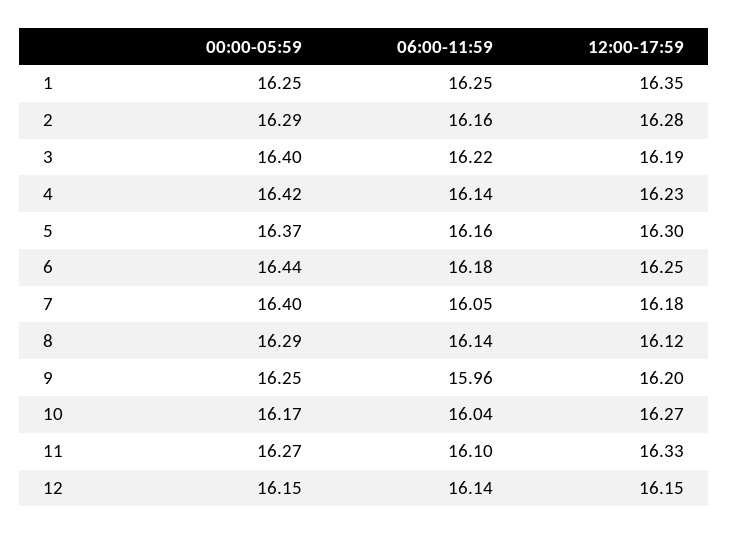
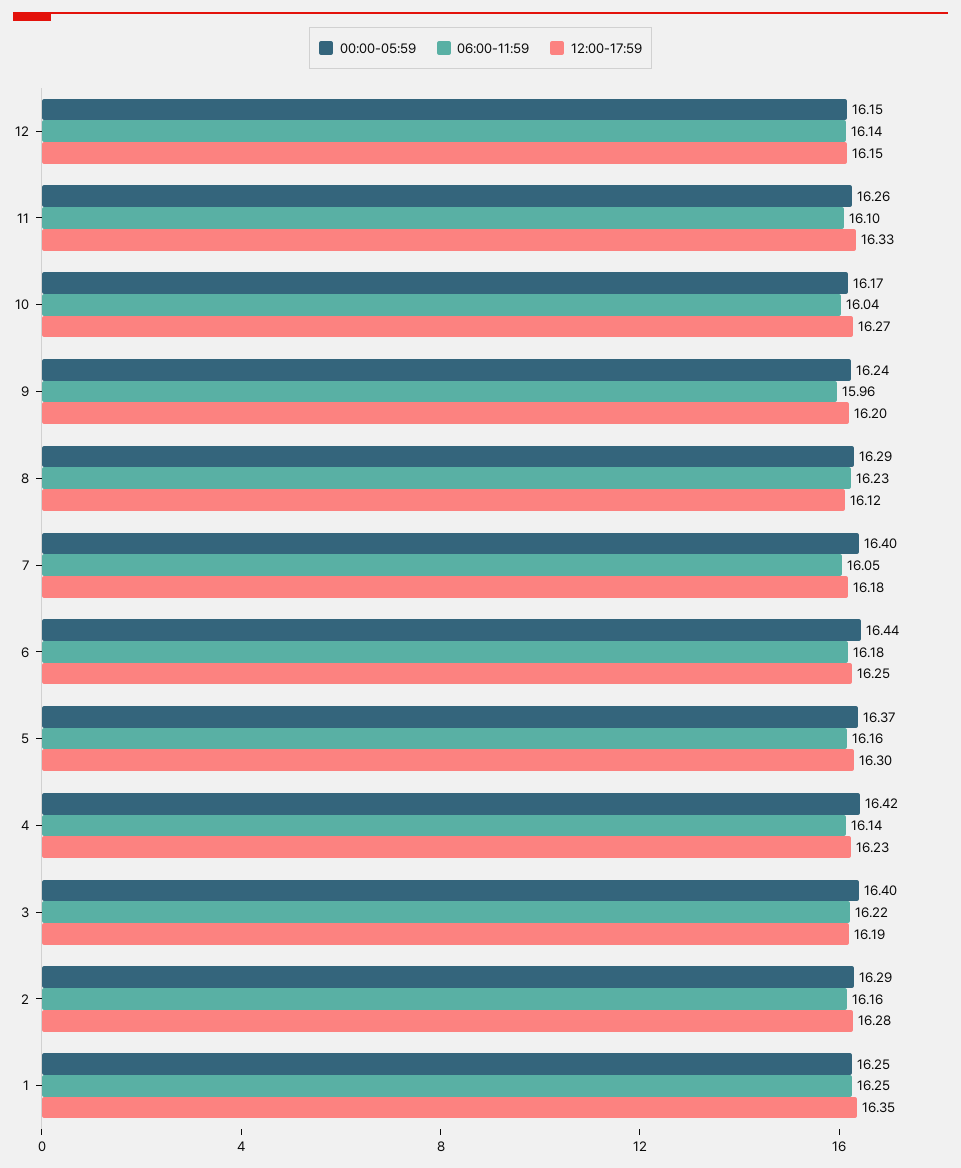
  {
    "00:00-05:59": {
      "1": 16.25,
      "2": 16.29,
      "3": 16.4,
      "4": 16.42,
      "5": 16.37,
      "6": 16.44,
      "7": 16.4,
      "8": 16.29,
-     "9": 16.25,
+     "9": 16.24,
      "10": 16.17,
-     "11": 16.27,
+     "11": 16.26,
      "12": 16.15
    },
    "06:00-11:59": {
      "1": 16.25,
      "2": 16.16,
      "3": 16.22,
      "4": 16.14,
      "5": 16.16,
      "6": 16.18,
      "7": 16.05,
-     "8": 16.14,
+     "8": 16.23,
      "9": 15.96,
      "10": 16.04,
      "11": 16.1,
      "12": 16.14
    },
    "12:00-17:59": {
      "1": 16.35,
      "2": 16.28,
      "3": 16.19,
      "4": 16.23,
      "5": 16.3,
      "6": 16.25,
      "7": 16.18,
      "8": 16.12,
      "9": 16.2,
      "10": 16.27,
      "11": 16.33,
      "12": 16.15
    }
  }

